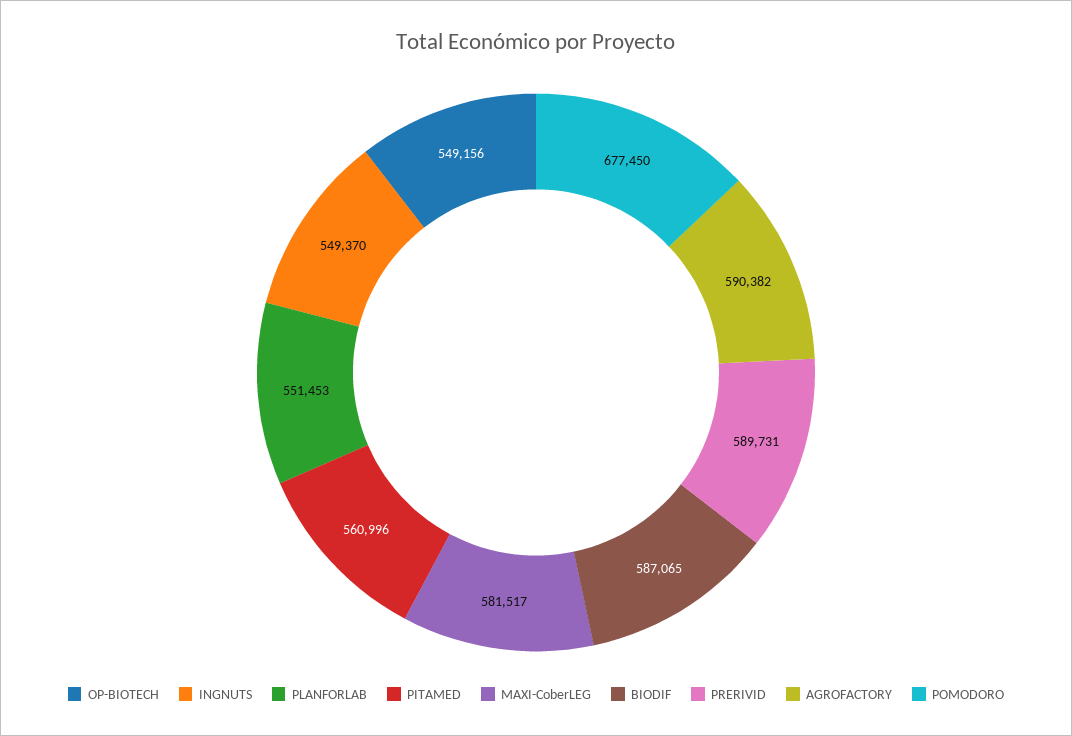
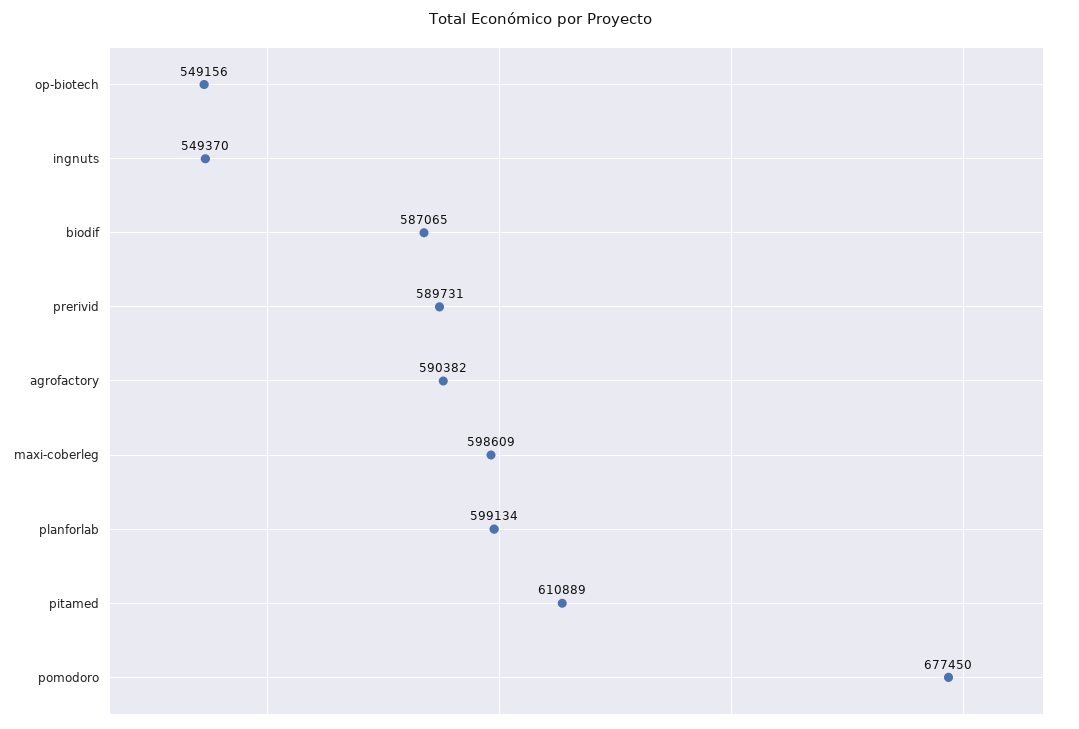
  {
    "OP-BIOTECH": 549156,
    "INGNUTS": 549370,
-   "PLANFORLAB": 551453,
+   "PLANFORLAB": 599134,
-   "PITAMED": 560996,
+   "PITAMED": 610889,
-   "MAXI-CoberLEG": 581517,
+   "MAXI-CoberLEG": 598609,
    "BIODIF": 587065,
    "PRERIVID": 589731,
    "AGROFACTORY": 590382,
    "POMODORO": 677450
  }

